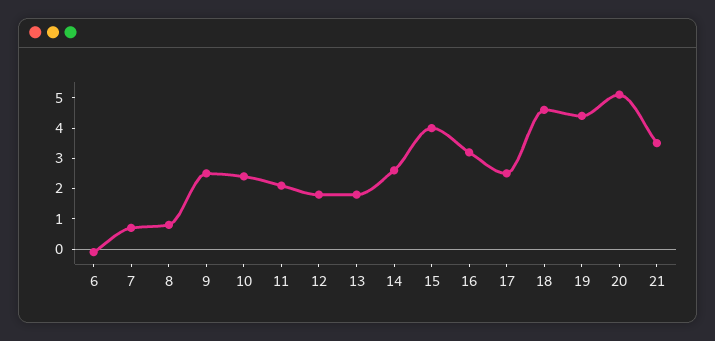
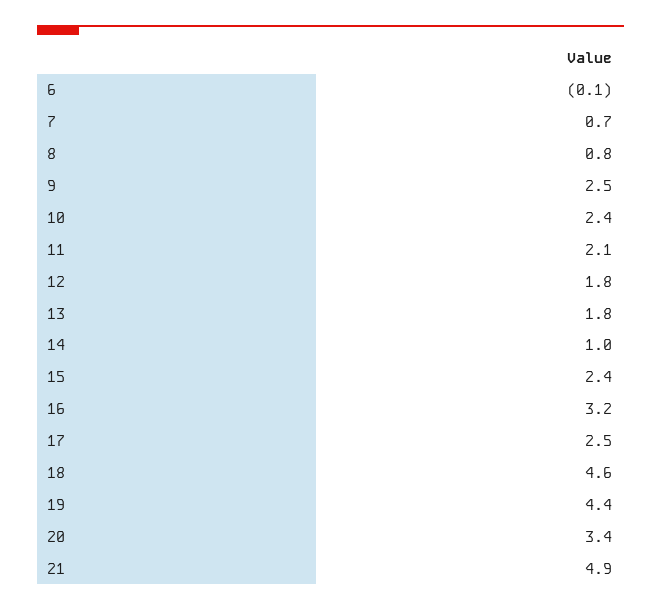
  {
    "6": -0.1,
    "7": 0.7,
    "8": 0.8,
    "9": 2.5,
    "10": 2.4,
    "11": 2.1,
    "12": 1.8,
    "13": 1.8,
-   "14": 2.5,
+   "14": 1,
-   "15": 4,
+   "15": 2.4,
    "16": 3.2,
    "17": 2.5,
    "18": 4.6,
    "19": 4.4,
-   "20": 5,
+   "20": 3.4,
-   "21": 3.5
+   "21": 4.9
  }

